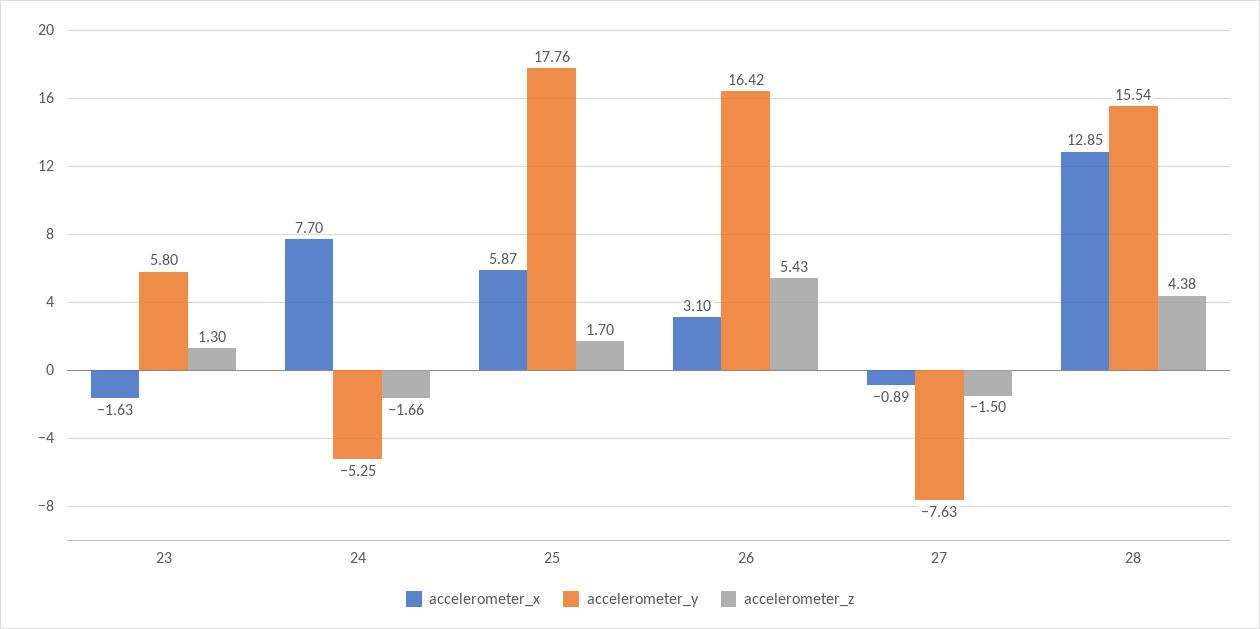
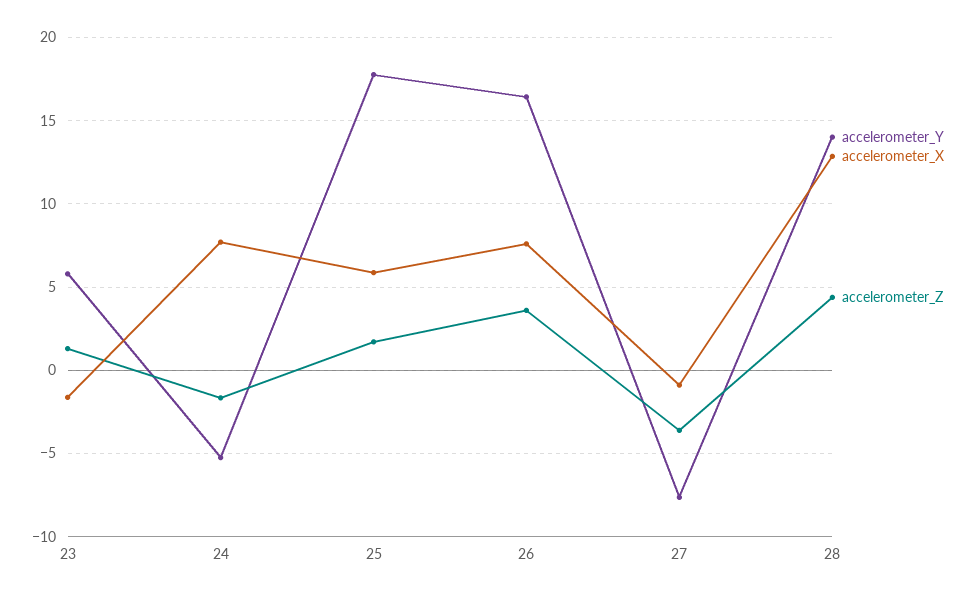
  {
    "accelerometer_x": {
      "23": -1.63,
      "24": 7.7,
      "25": 5.87,
-     "26": 3.1,
+     "26": 7.5,
      "27": -0.89,
      "28": 12.85
    },
    "accelerometer_y": {
      "23": 5.8,
      "24": -5.25,
      "25": 17.76,
      "26": 16.42,
      "27": -7.63,
-     "28": 15.54
+     "28": 14
    },
    "accelerometer_z": {
      "23": 1.3,
      "24": -1.66,
      "25": 1.7,
-     "26": 5.43,
+     "26": 3.5,
-     "27": -1.5,
+     "27": -3.5,
      "28": 4.38
    }
  }

